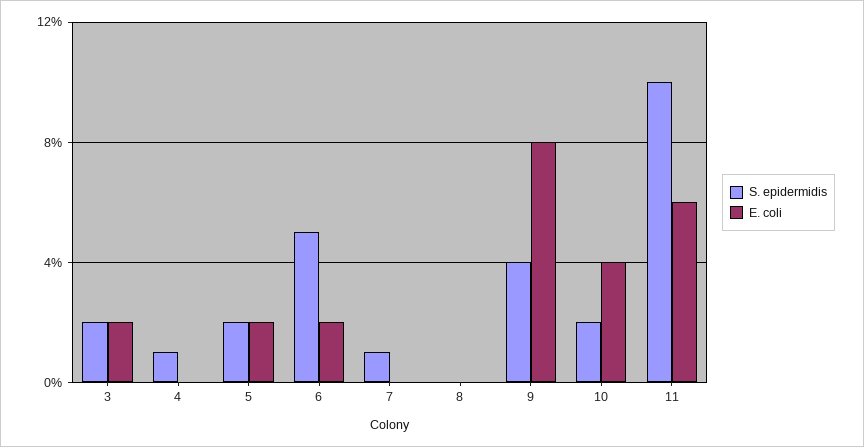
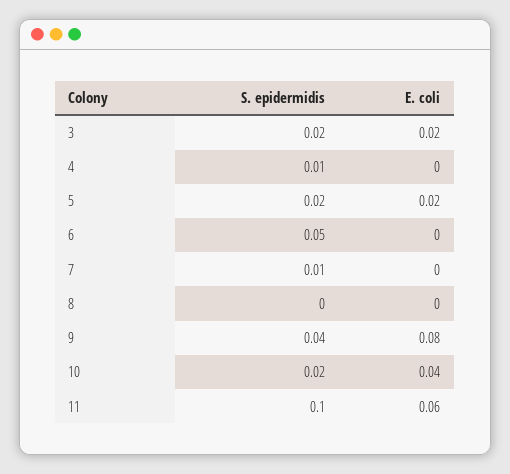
  {
    "S. epidermidis": {
      "3": 0.02,
      "4": 0.01,
      "5": 0.02,
      "6": 0.05,
      "7": 0.01,
      "8": 0,
      "9": 0.04,
      "10": 0.02,
      "11": 0.1
    },
    "E. coli": {
      "3": 0.02,
      "4": 0,
      "5": 0.02,
-     "6": 0.02,
+     "6": 0,
      "7": 0,
      "8": 0,
      "9": 0.08,
      "10": 0.04,
      "11": 0.06
    }
  }

